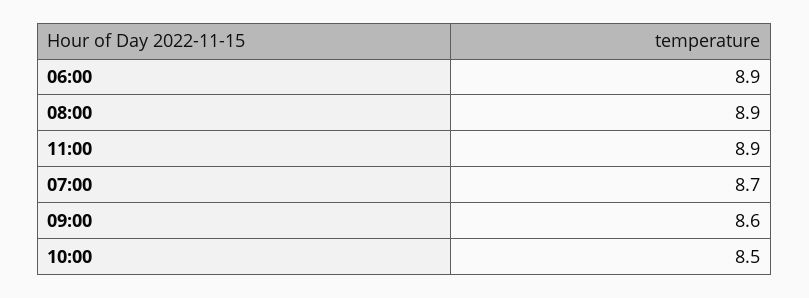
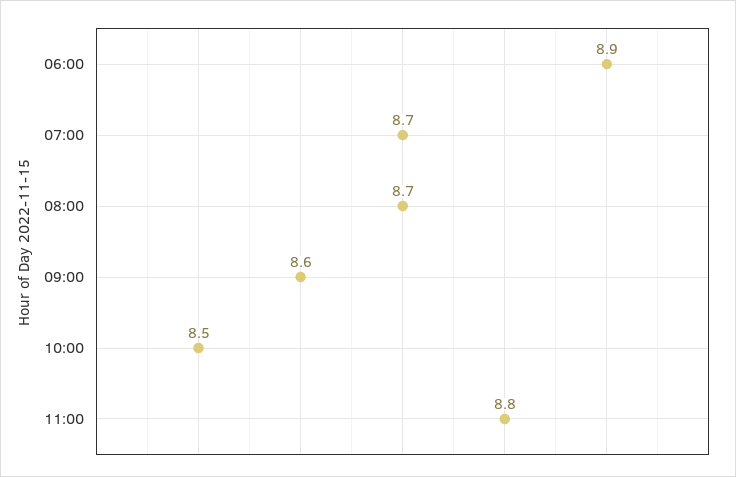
  {
    "06:00": 8.9,
-   "08:00": 8.9,
+   "08:00": 8.7,
-   "11:00": 8.9,
+   "11:00": 8.8,
    "07:00": 8.7,
    "09:00": 8.6,
    "10:00": 8.5
  }

